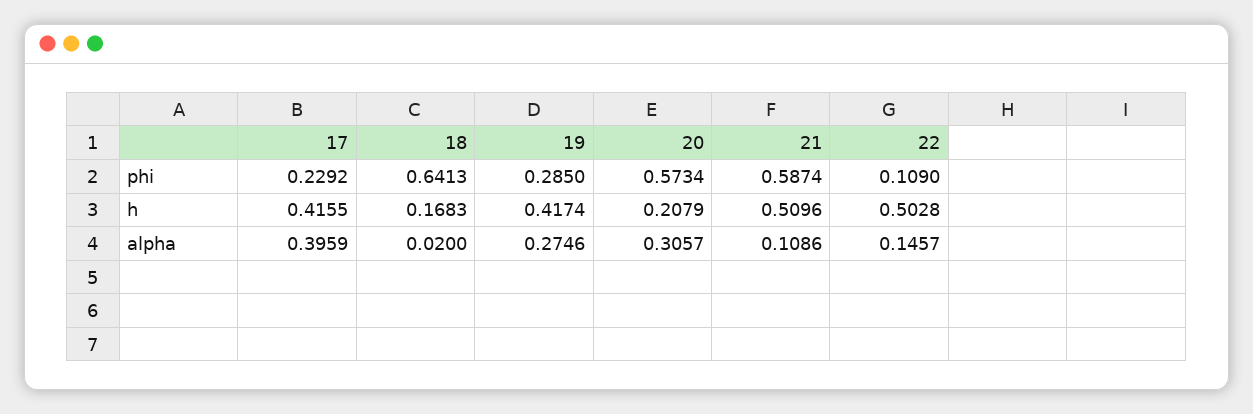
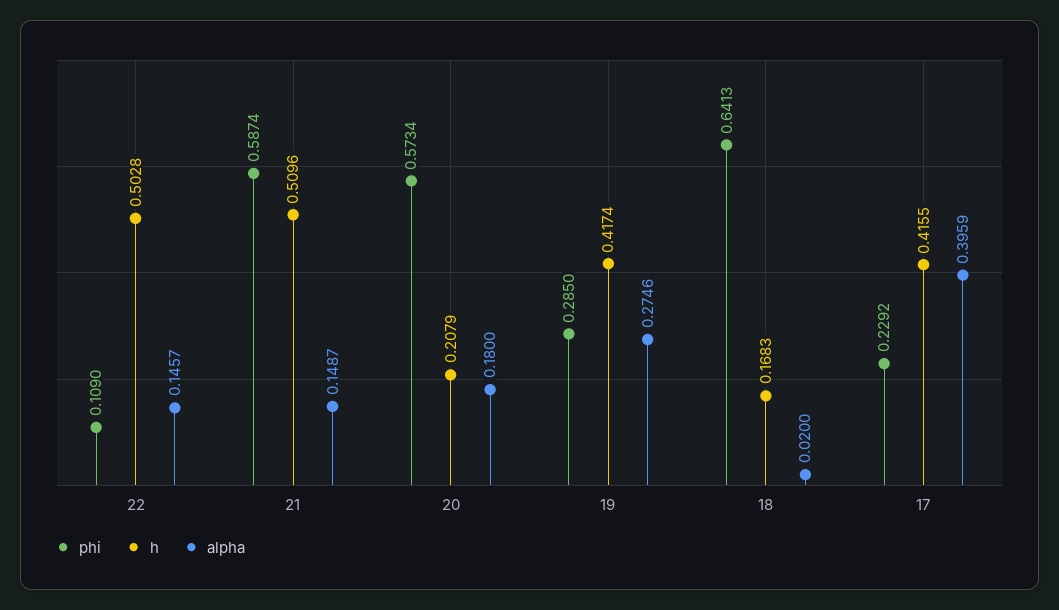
  {
    "phi": {
      "17": 0.2292,
      "18": 0.6413,
      "19": 0.285,
      "20": 0.5734,
      "21": 0.5874,
      "22": 0.109
    },
    "h": {
      "17": 0.4155,
      "18": 0.1683,
      "19": 0.4174,
      "20": 0.2079,
      "21": 0.5096,
      "22": 0.5028
    },
    "alpha": {
      "17": 0.3959,
      "18": 0.02,
      "19": 0.2746,
-     "20": 0.3057,
+     "20": 0.18,
-     "21": 0.1086,
+     "21": 0.1487,
      "22": 0.1457
    }
  }

